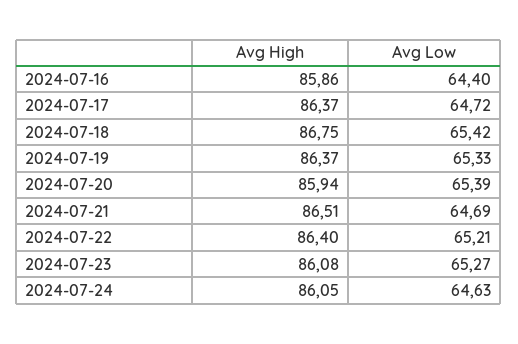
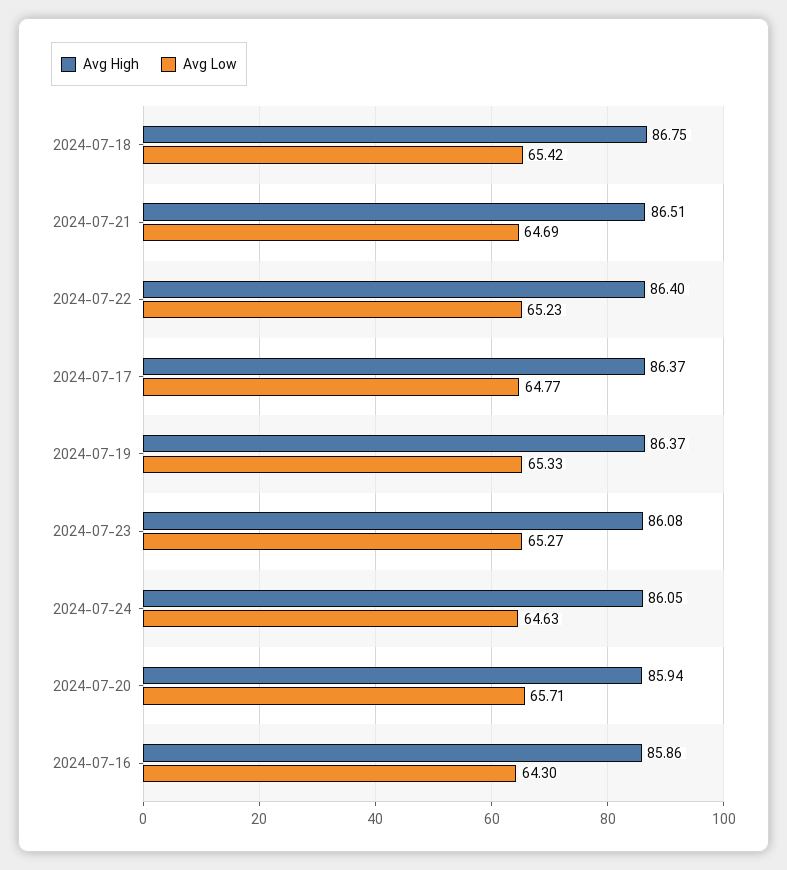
  {
    "Avg High": {
      "2024-07-16": 85.86,
      "2024-07-17": 86.37,
      "2024-07-18": 86.75,
      "2024-07-19": 86.37,
      "2024-07-20": 85.94,
      "2024-07-21": 86.51,
      "2024-07-22": 86.4,
      "2024-07-23": 86.08,
      "2024-07-24": 86.05
    },
    "Avg Low": {
-     "2024-07-16": 64.4,
+     "2024-07-16": 64.3,
-     "2024-07-17": 64.72,
+     "2024-07-17": 64.77,
      "2024-07-18": 65.42,
      "2024-07-19": 65.33,
-     "2024-07-20": 65.39,
+     "2024-07-20": 65.71,
      "2024-07-21": 64.69,
-     "2024-07-22": 65.21,
+     "2024-07-22": 65.23,
      "2024-07-23": 65.27,
      "2024-07-24": 64.63
    }
  }

